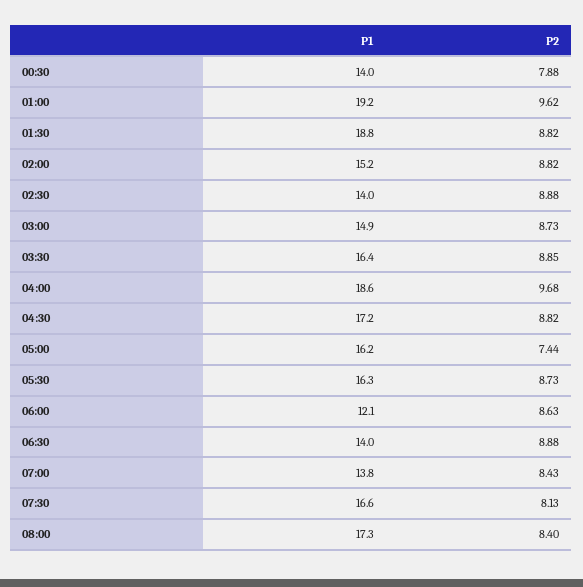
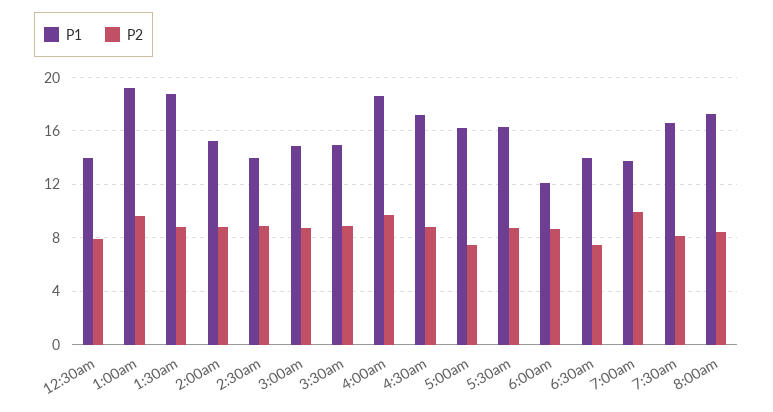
  {
    "P1": {
      "00:30": 14,
      "01:00": 19.2,
      "01:30": 18.8,
      "02:00": 15.2,
      "02:30": 14,
      "03:00": 14.9,
-     "03:30": 16.4,
+     "03:30": 15,
      "04:00": 18.6,
      "04:30": 17.2,
      "05:00": 16.2,
      "05:30": 16.3,
      "06:00": 12.1,
      "06:30": 14,
      "07:00": 13.8,
      "07:30": 16.6,
      "08:00": 17.3
    },
    "P2": {
      "00:30": 7.88,
      "01:00": 9.62,
      "01:30": 8.82,
      "02:00": 8.82,
      "02:30": 8.88,
      "03:00": 8.73,
      "03:30": 8.85,
      "04:00": 9.68,
      "04:30": 8.82,
      "05:00": 7.44,
      "05:30": 8.73,
      "06:00": 8.63,
-     "06:30": 8.88,
+     "06:30": 7.5,
-     "07:00": 8.43,
+     "07:00": 10,
      "07:30": 8.13,
      "08:00": 8.4
    }
  }

